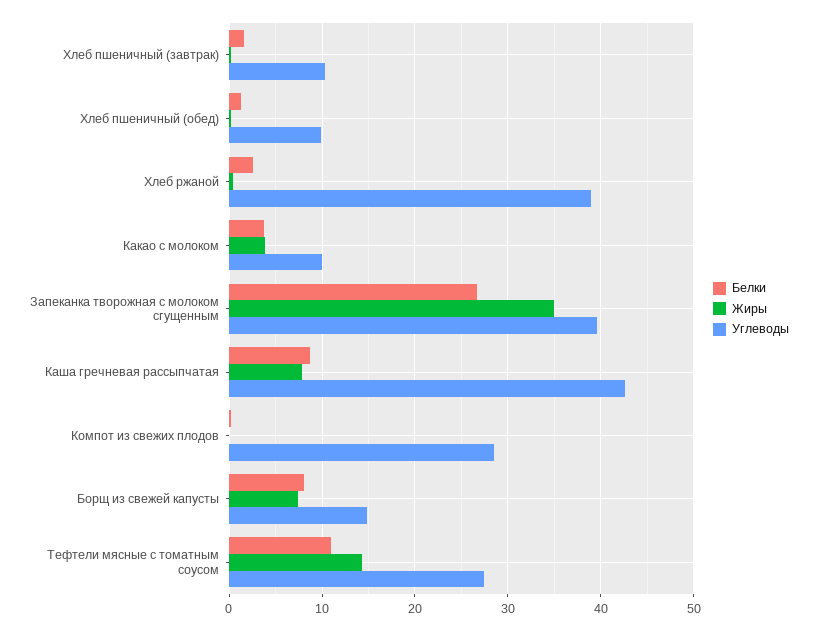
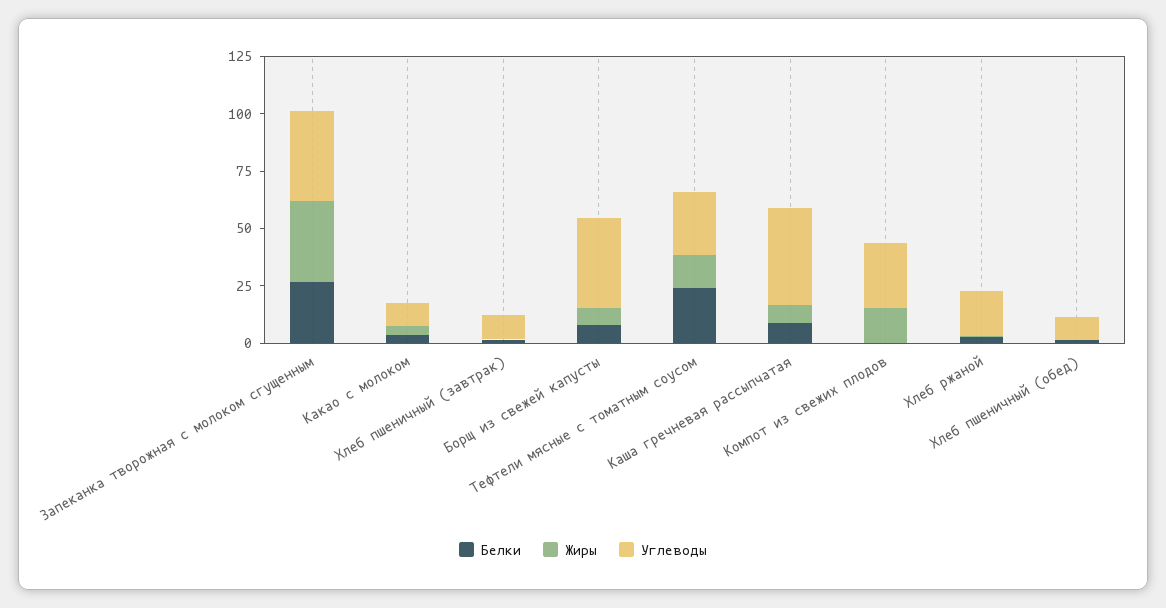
  {
    "Белки": {
      "Хлеб пшеничный (завтрак)": 2,
      "Хлеб пшеничный (обед)": 1,
      "Хлеб ржаной": 3,
      "Какао с молоком": 4,
      "Запеканка творожная с молоком сгущенным": 27,
      "Каша гречневая рассыпчатая": 9,
      "Компот из свежих плодов": 0,
      "Борщ из свежей капусты": 8,
-     "Тефтели мясные с томатным соусом": 11
+     "Тефтели мясные с томатным соусом": 25
    },
    "Жиры": {
      "Хлеб пшеничный (завтрак)": 0,
      "Хлеб пшеничный (обед)": 0,
      "Хлеб ржаной": 0,
      "Какао с молоком": 4,
      "Запеканка творожная с молоком сгущенным": 35,
      "Каша гречневая рассыпчатая": 8,
-     "Компот из свежих плодов": 0,
+     "Компот из свежих плодов": 15,
      "Борщ из свежей капусты": 7,
      "Тефтели мясные с томатным соусом": 14
    },
    "Углеводы": {
      "Хлеб пшеничный (завтрак)": 10,
      "Хлеб пшеничный (обед)": 10,
-     "Хлеб ржаной": 39,
+     "Хлеб ржаной": 20,
      "Какао с молоком": 10,
      "Запеканка творожная с молоком сгущенным": 40,
      "Каша гречневая рассыпчатая": 43,
      "Компот из свежих плодов": 28,
-     "Борщ из свежей капусты": 15,
+     "Борщ из свежей капусты": 40,
      "Тефтели мясные с томатным соусом": 27
    }
  }

